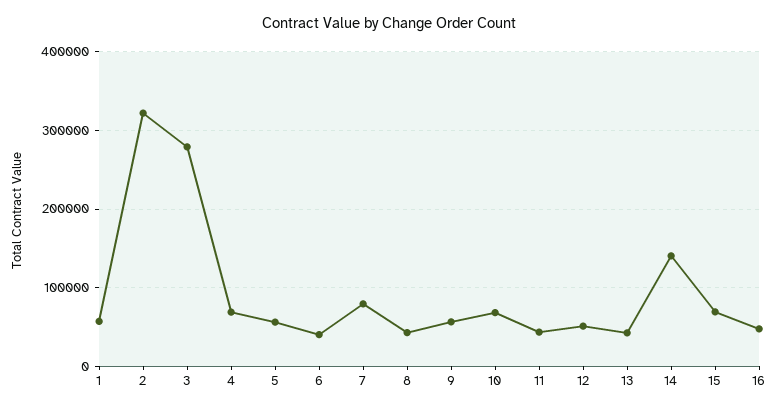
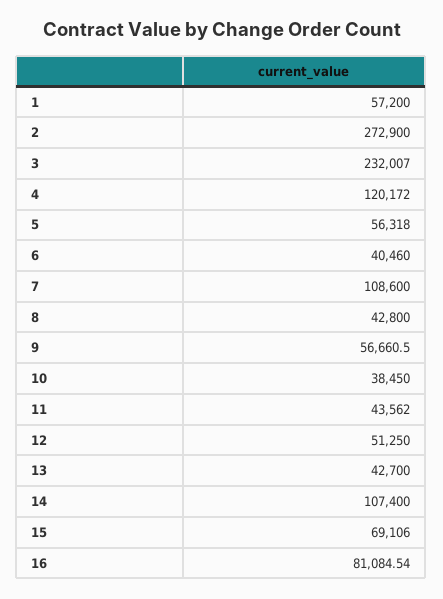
  {
    "1": 57200,
-   "2": 320000,
+   "2": 272900,
-   "3": 280000,
+   "3": 232007,
-   "4": 70000,
+   "4": 120172,
    "5": 56318,
    "6": 40460,
-   "7": 80000,
+   "7": 108600,
    "8": 42800,
    "9": 56660.5,
-   "10": 70000,
+   "10": 38450,
    "11": 43562,
    "12": 51250,
    "13": 42700,
-   "14": 140000,
+   "14": 107400,
    "15": 69106,
-   "16": 50000
+   "16": 81084.54
  }

